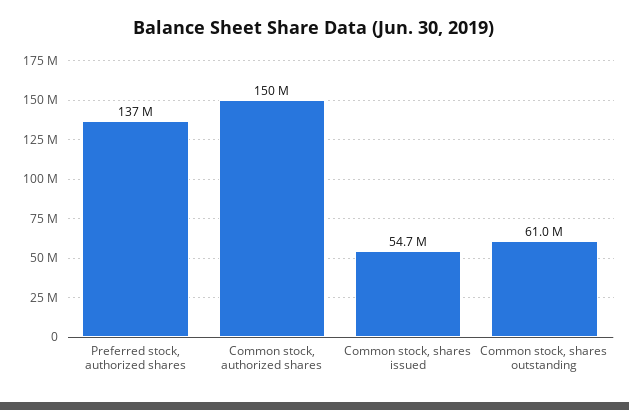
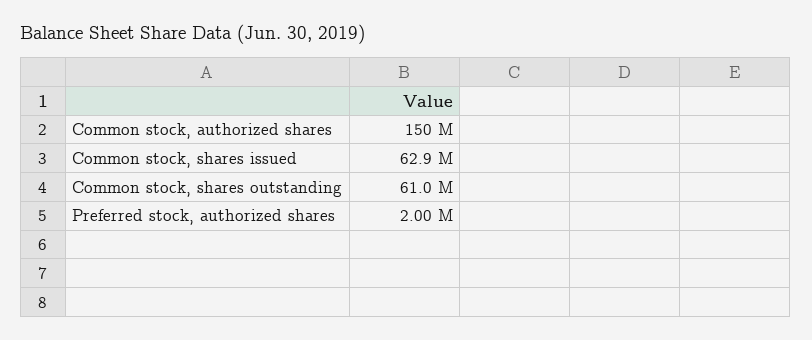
  {
-   "Preferred stock, authorized shares": 137000000,
+   "Preferred stock, authorized shares": 2000000,
    "Common stock, authorized shares": 150000000,
-   "Common stock, shares issued": 54700000,
+   "Common stock, shares issued": 62900000,
    "Common stock, shares outstanding": 61000000
  }

